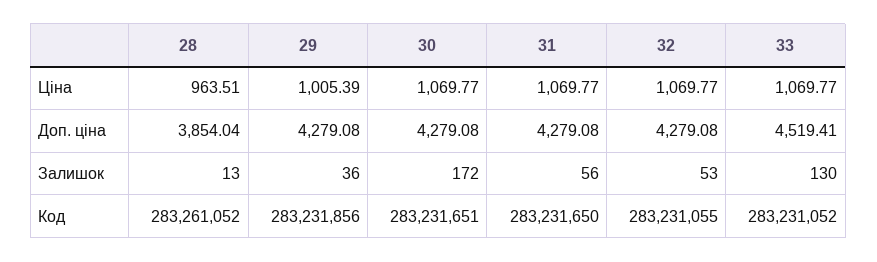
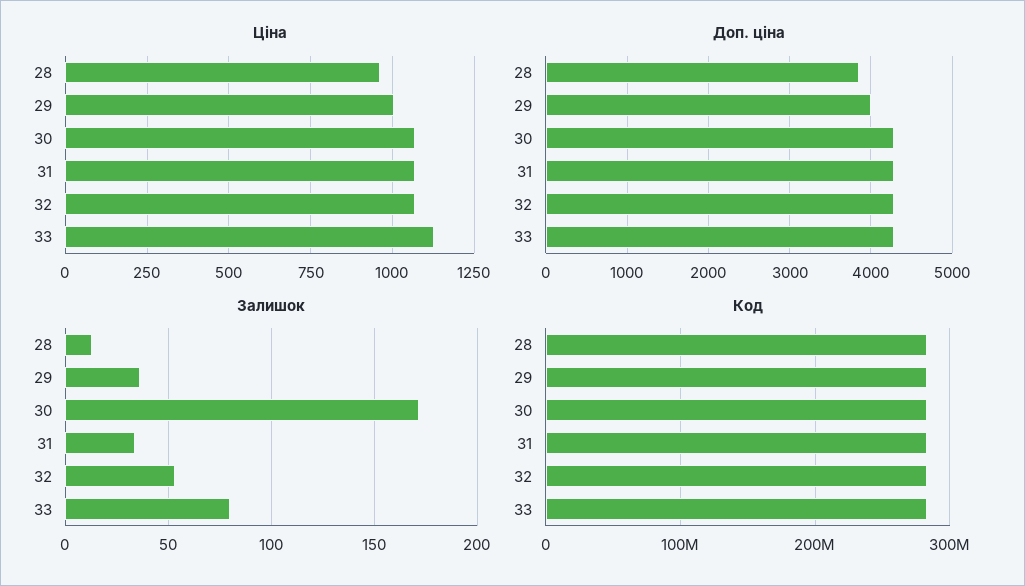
  {
    "Ціна": {
      "28": 963.51,
      "29": 1005.39,
      "30": 1069.77,
      "31": 1069.77,
      "32": 1069.77,
-     "33": 1069.77
+     "33": 1125
    },
    "Доп. ціна": {
      "28": 3854.04,
-     "29": 4279.08,
+     "29": 4000,
      "30": 4279.08,
      "31": 4279.08,
      "32": 4279.08,
-     "33": 4519.41
+     "33": 4300
    },
    "Залишок": {
      "28": 13,
      "29": 36,
      "30": 172,
-     "31": 56,
+     "31": 35,
      "32": 53,
-     "33": 130
+     "33": 80
    },
    "Код": {
      "28": 283261052,
      "29": 283231856,
      "30": 283231651,
      "31": 283231650,
      "32": 283231055,
      "33": 283231052
    }
  }

